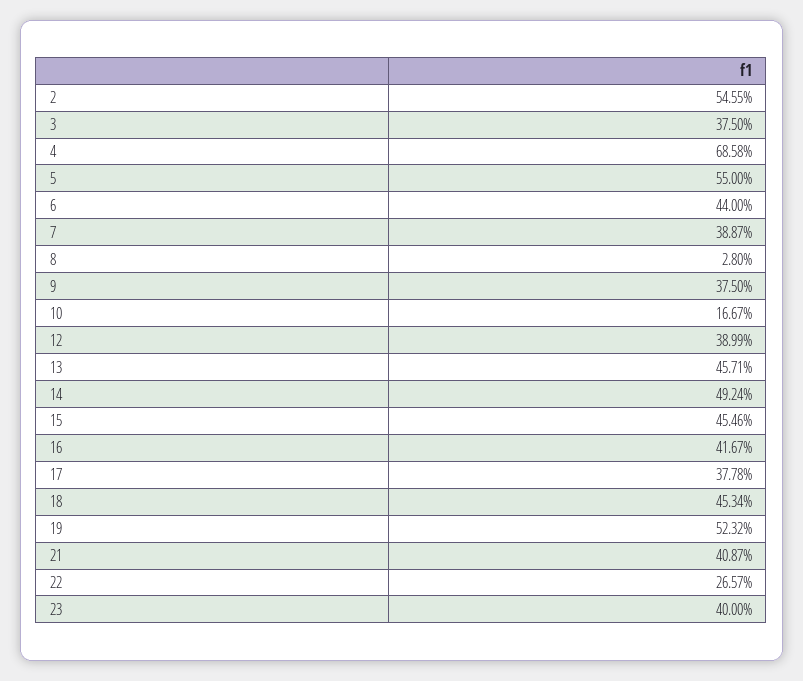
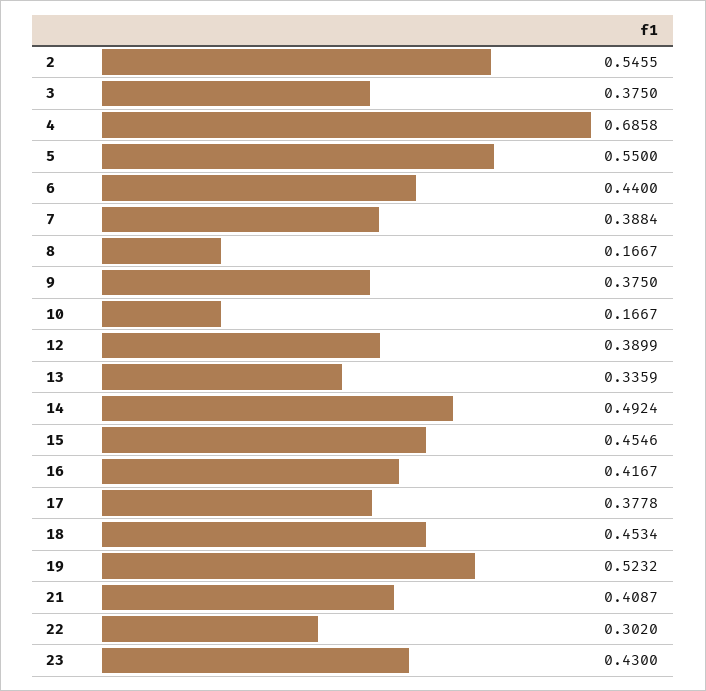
  {
    "2": 0.5455,
    "3": 0.375,
    "4": 0.6858,
    "5": 0.55,
    "6": 0.44,
-   "7": 0.3887,
+   "7": 0.3884,
-   "8": 0.028,
+   "8": 0.1667,
    "9": 0.375,
    "10": 0.1667,
    "12": 0.3899,
-   "13": 0.4571,
+   "13": 0.3359,
    "14": 0.4924,
    "15": 0.4546,
    "16": 0.4167,
    "17": 0.3778,
    "18": 0.4534,
    "19": 0.5232,
    "21": 0.4087,
-   "22": 0.2657,
+   "22": 0.302,
-   "23": 0.4
+   "23": 0.43
  }

